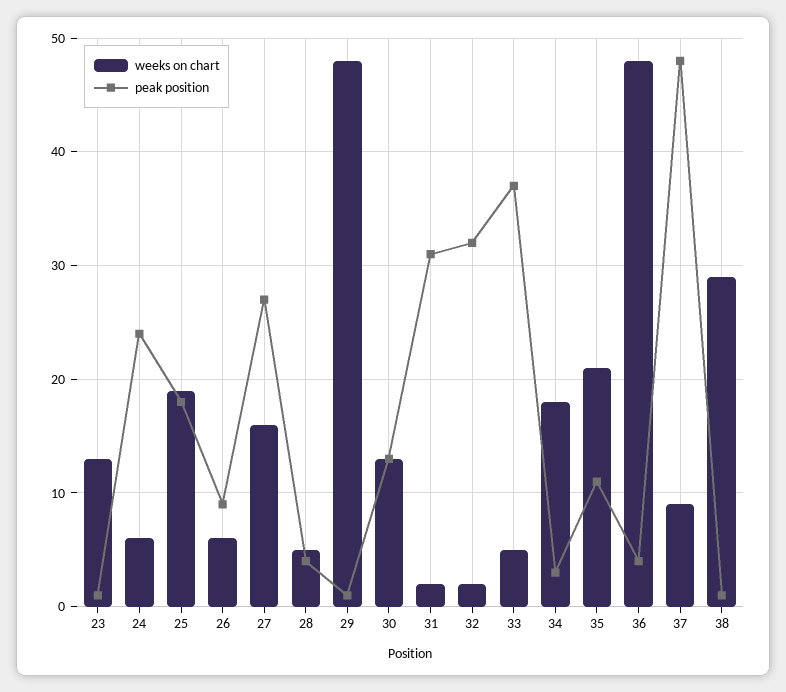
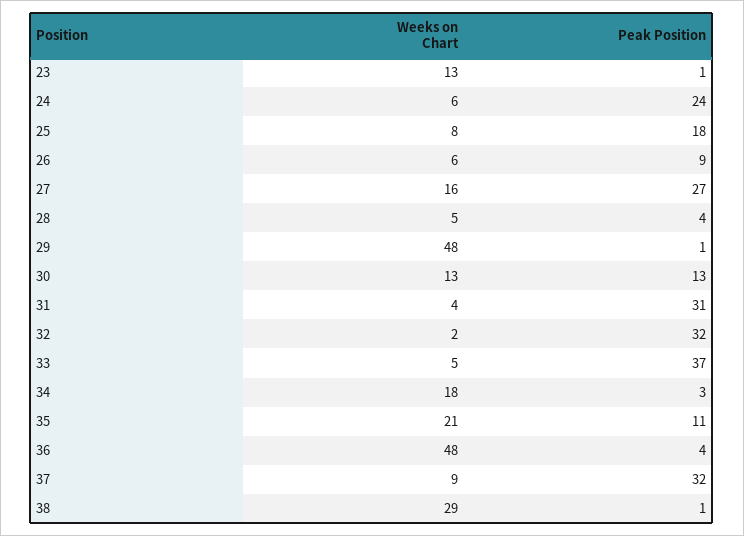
  {
    "weeks on chart": {
      "23": 13,
      "24": 6,
-     "25": 19,
+     "25": 8,
      "26": 6,
      "27": 16,
      "28": 5,
      "29": 48,
      "30": 13,
-     "31": 2,
+     "31": 4,
      "32": 2,
      "33": 5,
      "34": 18,
      "35": 21,
      "36": 48,
      "37": 9,
      "38": 29
    },
    "peak position": {
      "23": 1,
      "24": 24,
      "25": 18,
      "26": 9,
      "27": 27,
      "28": 4,
      "29": 1,
      "30": 13,
      "31": 31,
      "32": 32,
      "33": 37,
      "34": 3,
      "35": 11,
      "36": 4,
-     "37": 48,
+     "37": 32,
      "38": 1
    }
  }

